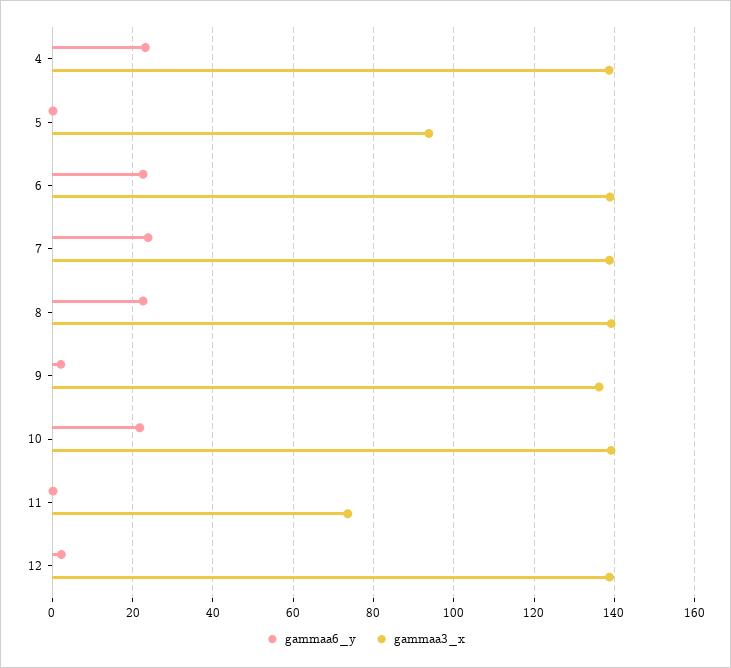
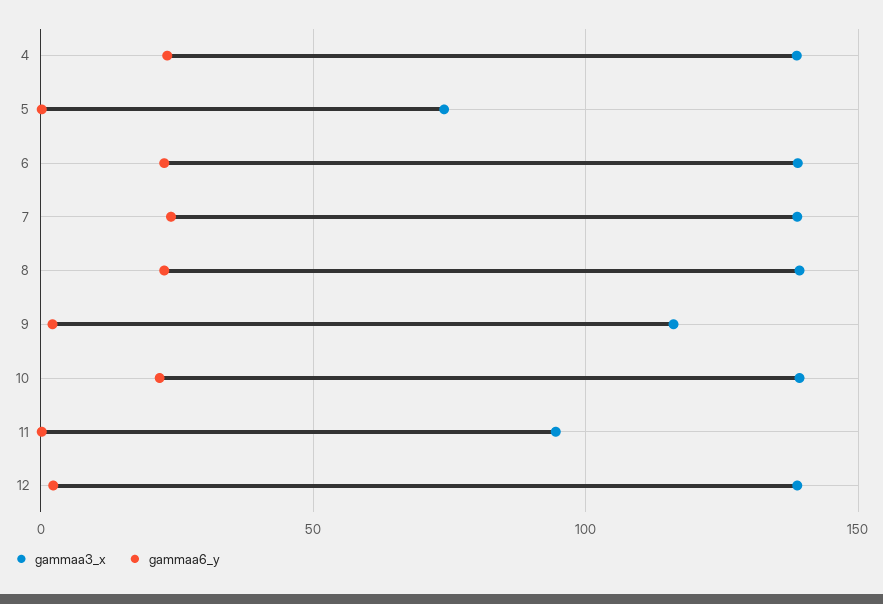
  {
    "gammaa6_y": {
      "4": 24,
      "5": 0,
      "6": 22,
      "7": 24,
      "8": 22,
      "9": 2,
      "10": 22,
      "11": 0,
      "12": 2
    },
    "gammaa3_x": {
      "4": 138,
-     "5": 94,
+     "5": 75,
      "6": 138,
      "7": 138,
      "8": 140,
-     "9": 136,
+     "9": 115,
      "10": 140,
-     "11": 74,
+     "11": 95,
      "12": 138
    }
  }

